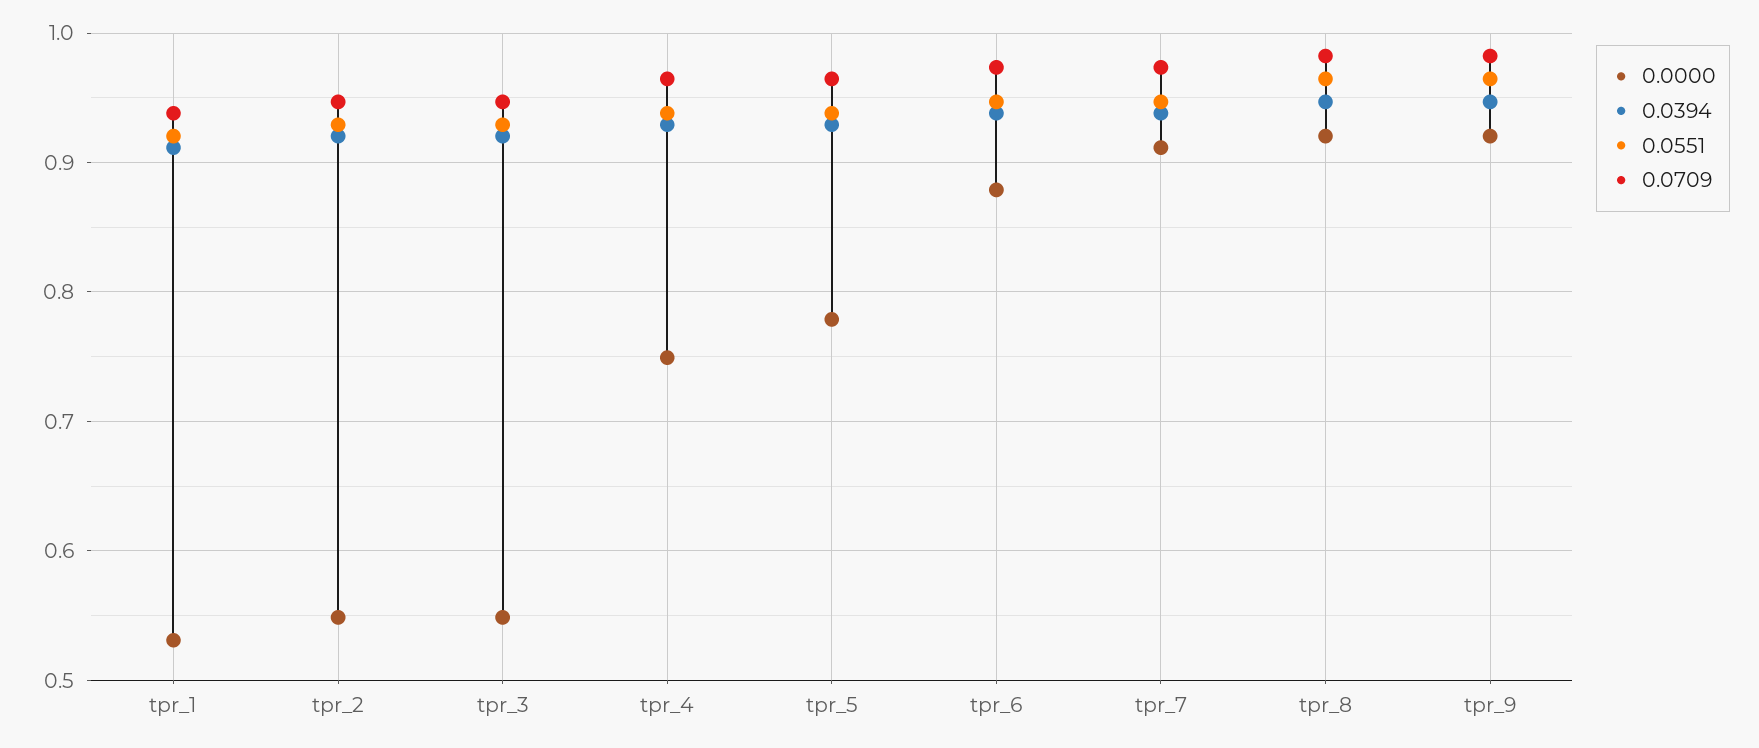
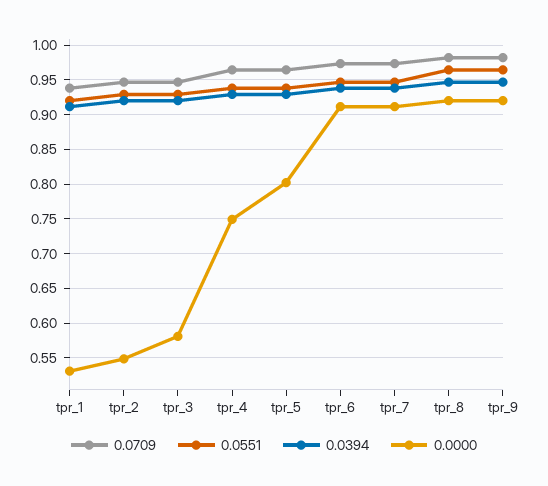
  {
    "0.0000": {
      "tpr_1": 0.53,
      "tpr_2": 0.55,
-     "tpr_3": 0.55,
+     "tpr_3": 0.58,
      "tpr_4": 0.75,
-     "tpr_5": 0.78,
+     "tpr_5": 0.8,
-     "tpr_6": 0.88,
+     "tpr_6": 0.91,
      "tpr_7": 0.91,
      "tpr_8": 0.92,
      "tpr_9": 0.92
    },
    "0.0394": {
      "tpr_1": 0.91,
      "tpr_2": 0.92,
      "tpr_3": 0.92,
      "tpr_4": 0.93,
      "tpr_5": 0.93,
      "tpr_6": 0.94,
      "tpr_7": 0.94,
      "tpr_8": 0.95,
      "tpr_9": 0.95
    },
    "0.0551": {
      "tpr_1": 0.92,
      "tpr_2": 0.93,
      "tpr_3": 0.93,
      "tpr_4": 0.94,
      "tpr_5": 0.94,
      "tpr_6": 0.95,
      "tpr_7": 0.95,
      "tpr_8": 0.96,
      "tpr_9": 0.96
    },
    "0.0709": {
      "tpr_1": 0.94,
      "tpr_2": 0.95,
      "tpr_3": 0.95,
      "tpr_4": 0.96,
      "tpr_5": 0.96,
      "tpr_6": 0.97,
      "tpr_7": 0.97,
      "tpr_8": 0.98,
      "tpr_9": 0.98
    }
  }

